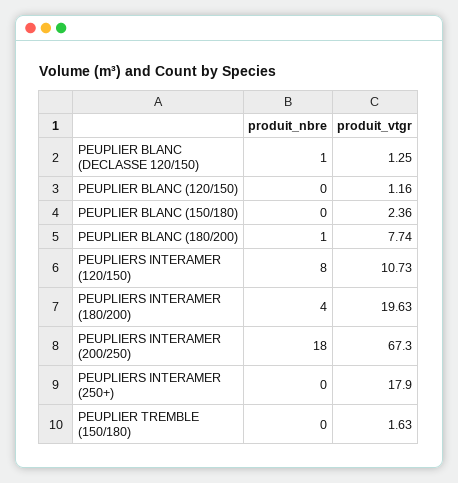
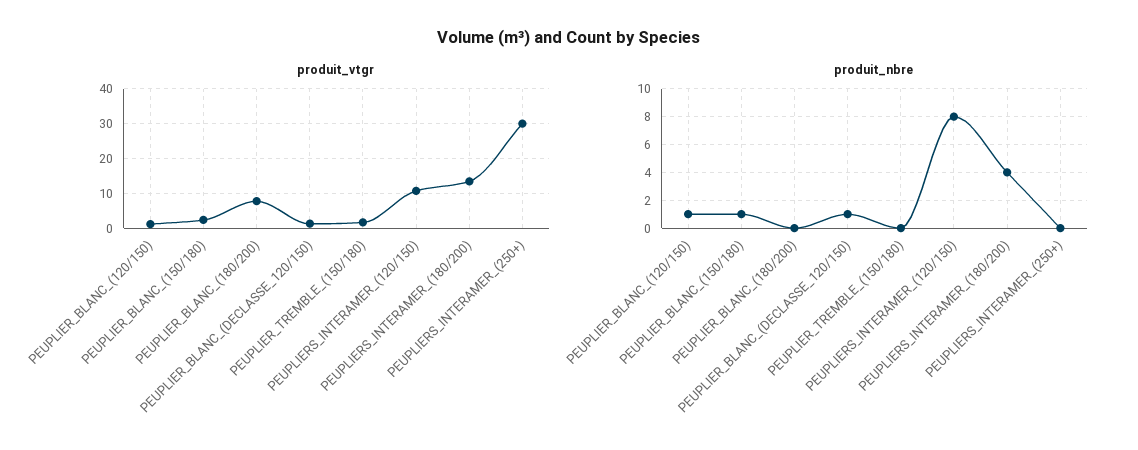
  {
    "produit_nbre": {
      "PEUPLIER BLANC (DECLASSE 120/150)": 1,
-     "PEUPLIER BLANC (120/150)": 0,
+     "PEUPLIER BLANC (120/150)": 1,
-     "PEUPLIER BLANC (150/180)": 0,
+     "PEUPLIER BLANC (150/180)": 1,
-     "PEUPLIER BLANC (180/200)": 1,
+     "PEUPLIER BLANC (180/200)": 0,
      "PEUPLIERS INTERAMER (120/150)": 8,
      "PEUPLIERS INTERAMER (180/200)": 4,
-     "PEUPLIERS INTERAMER (200/250)": 18,
      "PEUPLIERS INTERAMER (250+)": 0,
      "PEUPLIER TREMBLE (150/180)": 0
    },
    "produit_vtgr": {
      "PEUPLIER BLANC (DECLASSE 120/150)": 1.25,
      "PEUPLIER BLANC (120/150)": 1.16,
      "PEUPLIER BLANC (150/180)": 2.36,
      "PEUPLIER BLANC (180/200)": 7.74,
      "PEUPLIERS INTERAMER (120/150)": 10.73,
-     "PEUPLIERS INTERAMER (180/200)": 19.63,
+     "PEUPLIERS INTERAMER (180/200)": 14,
-     "PEUPLIERS INTERAMER (200/250)": 67.3,
-     "PEUPLIERS INTERAMER (250+)": 17.9,
+     "PEUPLIERS INTERAMER (250+)": 30,
      "PEUPLIER TREMBLE (150/180)": 1.63
    }
  }

